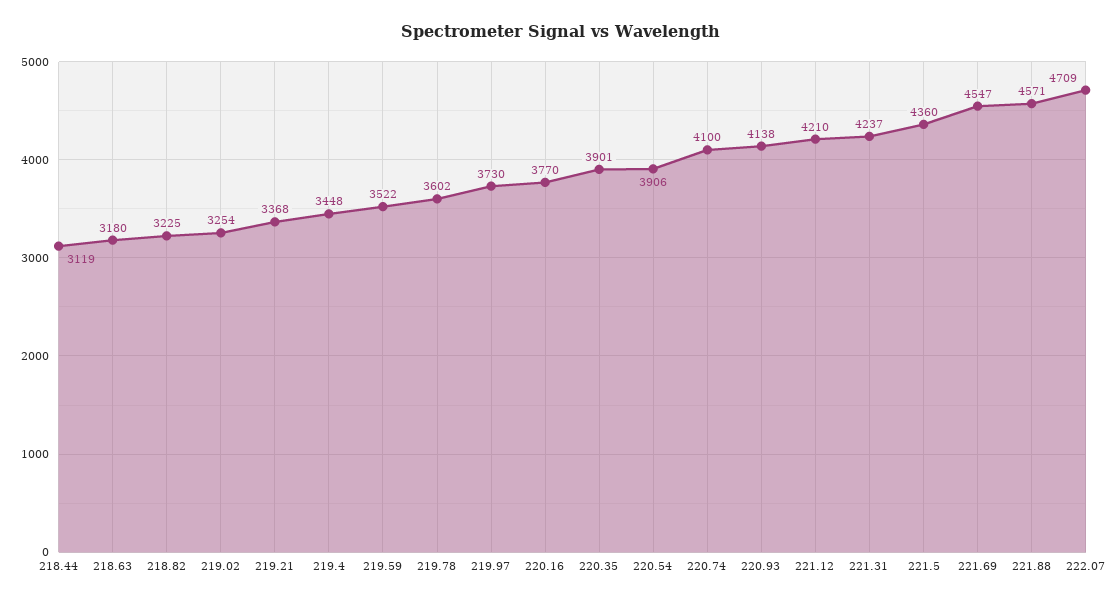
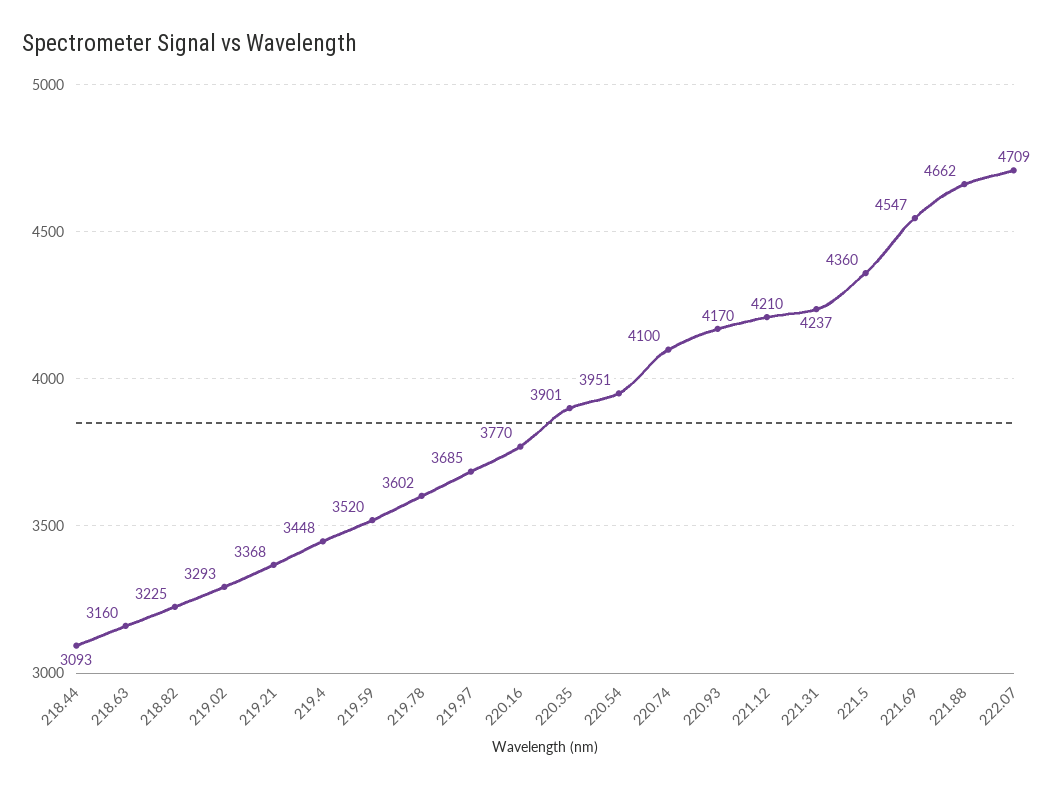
  {
-   "218.44": 3119,
+   "218.44": 3093,
-   "218.63": 3180,
+   "218.63": 3160,
    "218.82": 3225,
-   "219.02": 3254,
+   "219.02": 3293,
    "219.21": 3368,
    "219.4": 3448,
-   "219.59": 3522,
+   "219.59": 3520,
    "219.78": 3602,
-   "219.97": 3730,
+   "219.97": 3685,
    "220.16": 3770,
    "220.35": 3901,
-   "220.54": 3906,
+   "220.54": 3951,
    "220.74": 4100,
-   "220.93": 4138,
+   "220.93": 4170,
    "221.12": 4210,
    "221.31": 4237,
    "221.5": 4360,
    "221.69": 4547,
-   "221.88": 4571,
+   "221.88": 4662,
    "222.07": 4709
  }

